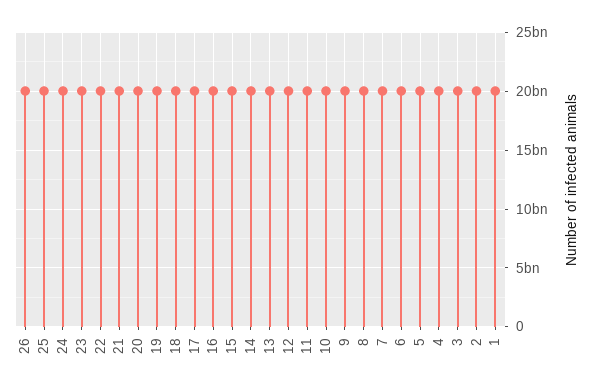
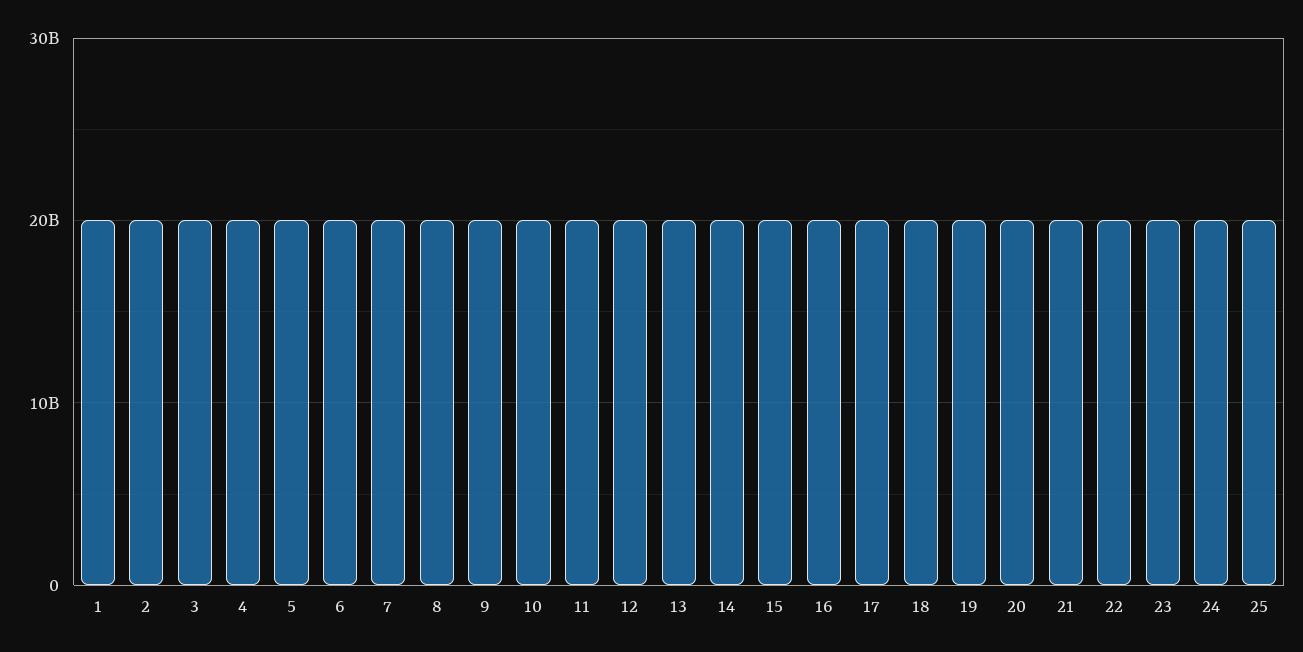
  {
-   "26": 20000000000,
    "25": 20000000000,
    "24": 20000000000,
    "23": 20000000000,
    "22": 20000000000,
    "21": 20000000000,
    "20": 20000000000,
    "19": 20000000000,
    "18": 20000000000,
    "17": 20000000000,
    "16": 20000000000,
    "15": 20000000000,
    "14": 20000000000,
    "13": 20000000000,
    "12": 20000000000,
    "11": 20000000000,
    "10": 20000000000,
    "9": 20000000000,
    "8": 20000000000,
    "7": 20000000000,
    "6": 20000000000,
    "5": 20000000000,
    "4": 20000000000,
    "3": 20000000000,
    "2": 20000000000,
    "1": 20000000000
  }

